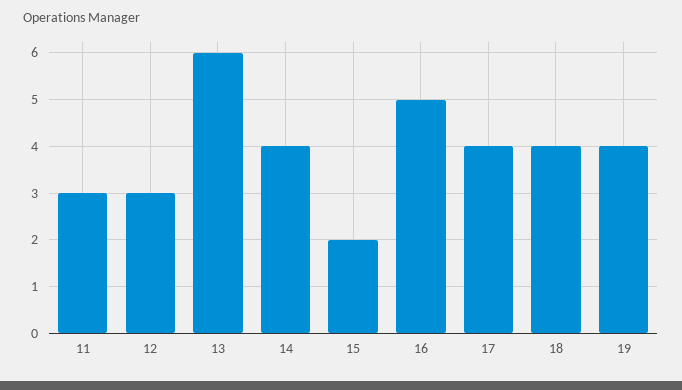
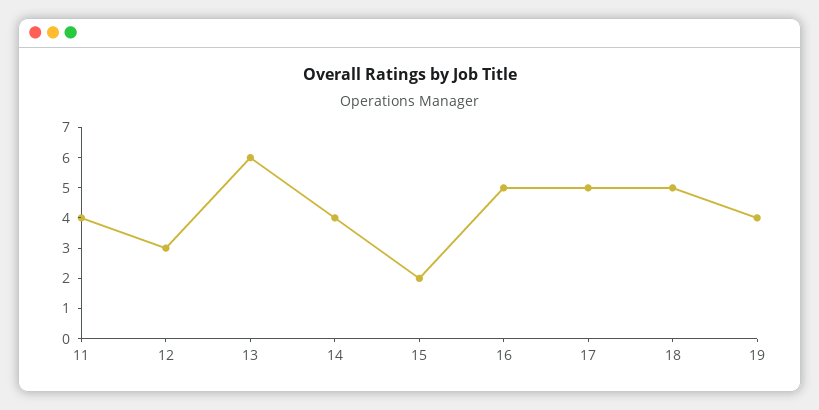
  {
-   "11": 3,
+   "11": 4,
    "12": 3,
    "13": 6,
    "14": 4,
    "15": 2,
    "16": 5,
-   "17": 4,
+   "17": 5,
-   "18": 4,
+   "18": 5,
    "19": 4
  }

